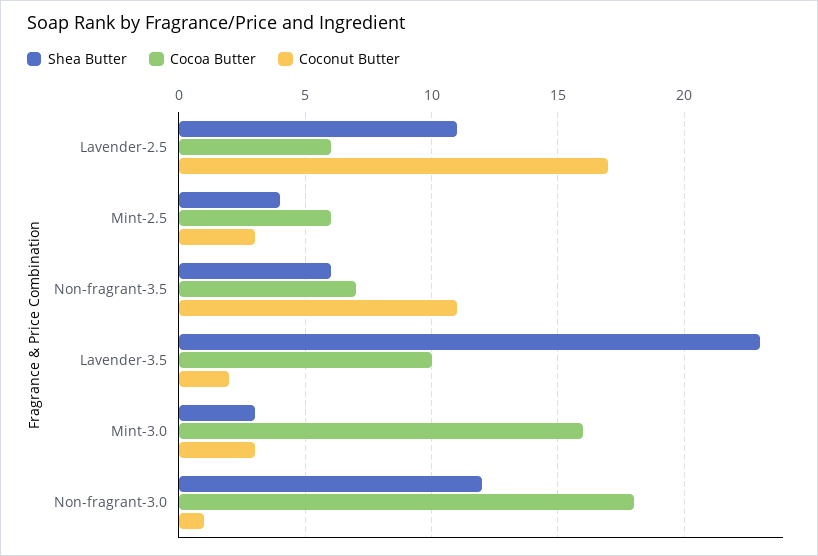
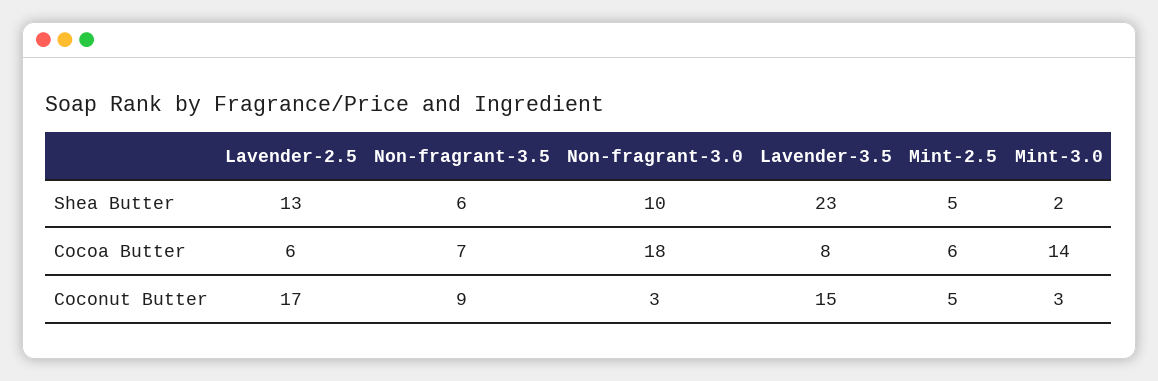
  {
    "Shea Butter": {
-     "Lavender-2.5": 11,
+     "Lavender-2.5": 13,
-     "Mint-2.5": 4,
+     "Mint-2.5": 5,
      "Non-fragrant-3.5": 6,
      "Lavender-3.5": 23,
-     "Mint-3.0": 3,
+     "Mint-3.0": 2,
-     "Non-fragrant-3.0": 12
+     "Non-fragrant-3.0": 10
    },
    "Cocoa Butter": {
      "Lavender-2.5": 6,
      "Mint-2.5": 6,
      "Non-fragrant-3.5": 7,
-     "Lavender-3.5": 10,
+     "Lavender-3.5": 8,
-     "Mint-3.0": 16,
+     "Mint-3.0": 14,
      "Non-fragrant-3.0": 18
    },
    "Coconut Butter": {
      "Lavender-2.5": 17,
-     "Mint-2.5": 3,
+     "Mint-2.5": 5,
-     "Non-fragrant-3.5": 11,
+     "Non-fragrant-3.5": 9,
-     "Lavender-3.5": 2,
+     "Lavender-3.5": 15,
      "Mint-3.0": 3,
-     "Non-fragrant-3.0": 1
+     "Non-fragrant-3.0": 3
    }
  }

